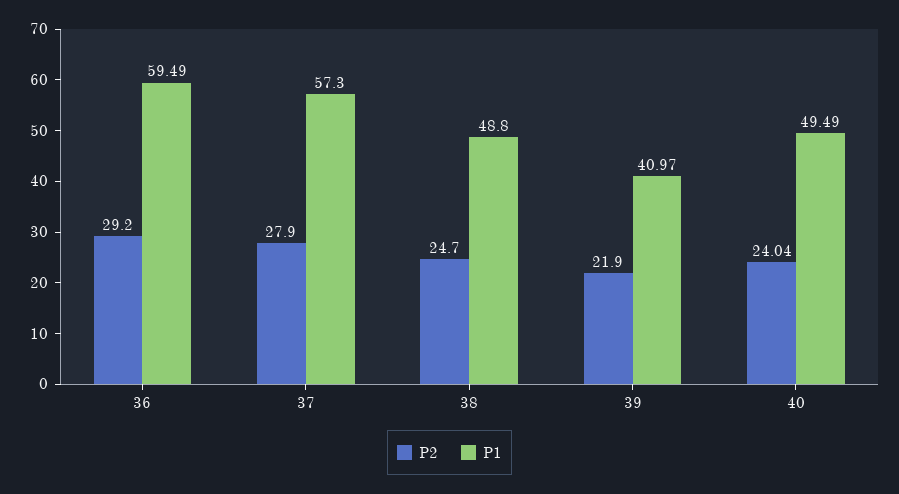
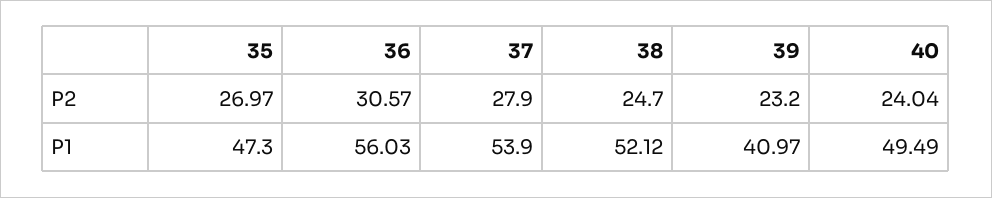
  {
    "P2": {
-     "36": 29.2,
+     "36": 30.57,
      "37": 27.9,
      "38": 24.7,
-     "39": 21.9,
+     "39": 23.2,
-     "40": 24.04
+     "40": 24.04,
+     "35": 26.97
    },
    "P1": {
-     "36": 59.49,
+     "36": 56.03,
-     "37": 57.3,
+     "37": 53.9,
-     "38": 48.8,
+     "38": 52.12,
      "39": 40.97,
-     "40": 49.49
+     "40": 49.49,
+     "35": 47.3
    }
  }

